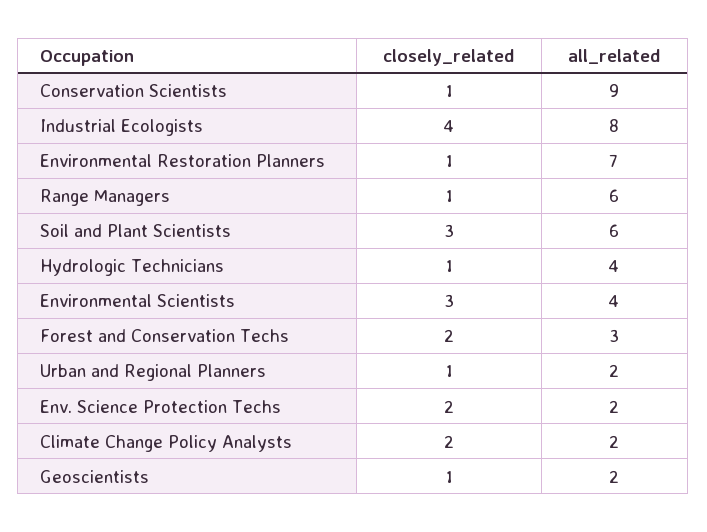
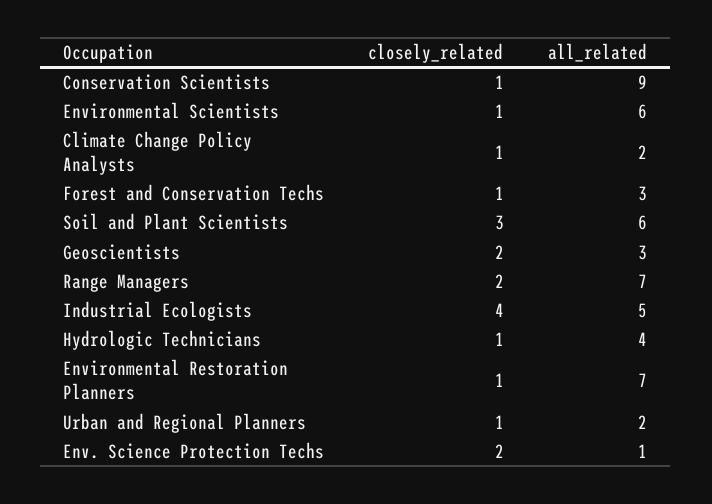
  {
    "closely_related": {
      "Conservation Scientists": 1,
      "Industrial Ecologists": 4,
      "Environmental Restoration Planners": 1,
-     "Range Managers": 1,
+     "Range Managers": 2,
      "Soil and Plant Scientists": 3,
      "Hydrologic Technicians": 1,
-     "Environmental Scientists": 3,
+     "Environmental Scientists": 1,
-     "Forest and Conservation Techs": 2,
+     "Forest and Conservation Techs": 1,
      "Urban and Regional Planners": 1,
      "Env. Science Protection Techs": 2,
-     "Climate Change Policy Analysts": 2,
+     "Climate Change Policy Analysts": 1,
-     "Geoscientists": 1
+     "Geoscientists": 2
    },
    "all_related": {
      "Conservation Scientists": 9,
-     "Industrial Ecologists": 8,
+     "Industrial Ecologists": 5,
      "Environmental Restoration Planners": 7,
-     "Range Managers": 6,
+     "Range Managers": 7,
      "Soil and Plant Scientists": 6,
      "Hydrologic Technicians": 4,
-     "Environmental Scientists": 4,
+     "Environmental Scientists": 6,
      "Forest and Conservation Techs": 3,
      "Urban and Regional Planners": 2,
-     "Env. Science Protection Techs": 2,
+     "Env. Science Protection Techs": 1,
      "Climate Change Policy Analysts": 2,
-     "Geoscientists": 2
+     "Geoscientists": 3
    }
  }

